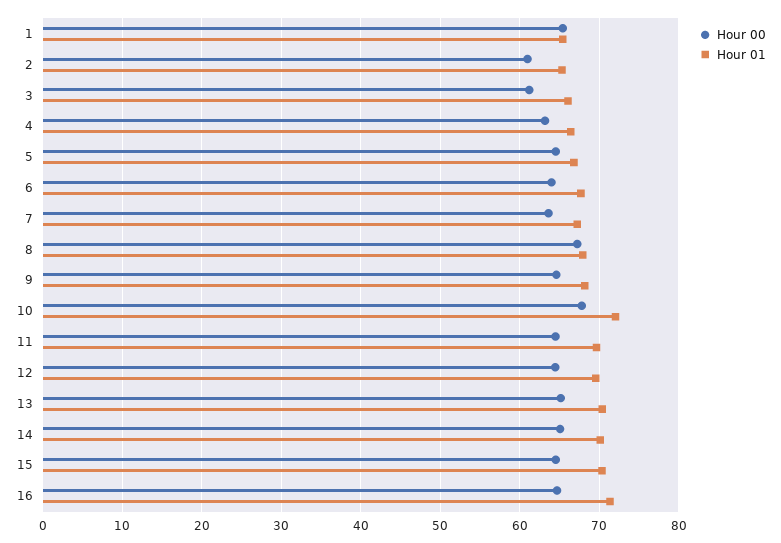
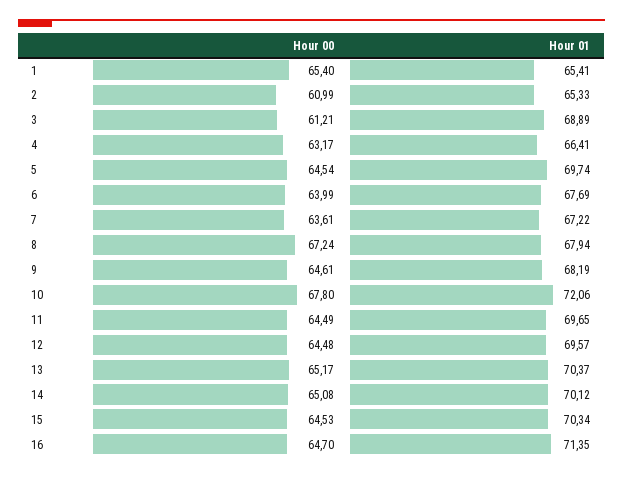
  {
    "Hour 00": {
      "1": 65.4,
      "2": 60.99,
      "3": 61.21,
      "4": 63.17,
      "5": 64.54,
      "6": 63.99,
      "7": 63.61,
      "8": 67.24,
      "9": 64.61,
      "10": 67.8,
      "11": 64.49,
      "12": 64.48,
      "13": 65.17,
      "14": 65.08,
      "15": 64.53,
      "16": 64.7
    },
    "Hour 01": {
      "1": 65.41,
      "2": 65.33,
-     "3": 66,
+     "3": 68.89,
      "4": 66.41,
-     "5": 67,
+     "5": 69.74,
      "6": 67.69,
      "7": 67.22,
      "8": 67.94,
      "9": 68.19,
      "10": 72.06,
      "11": 69.65,
      "12": 69.57,
      "13": 70.37,
      "14": 70.12,
      "15": 70.34,
      "16": 71.35
    }
  }

